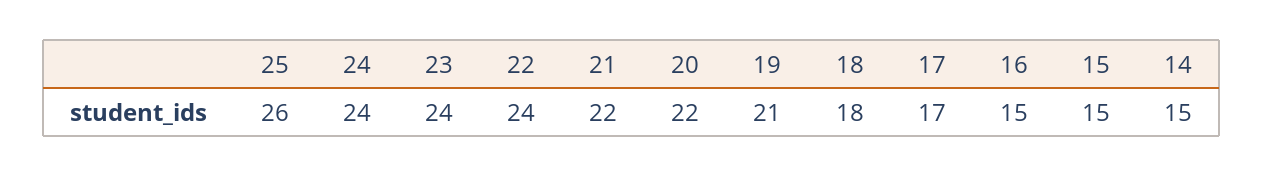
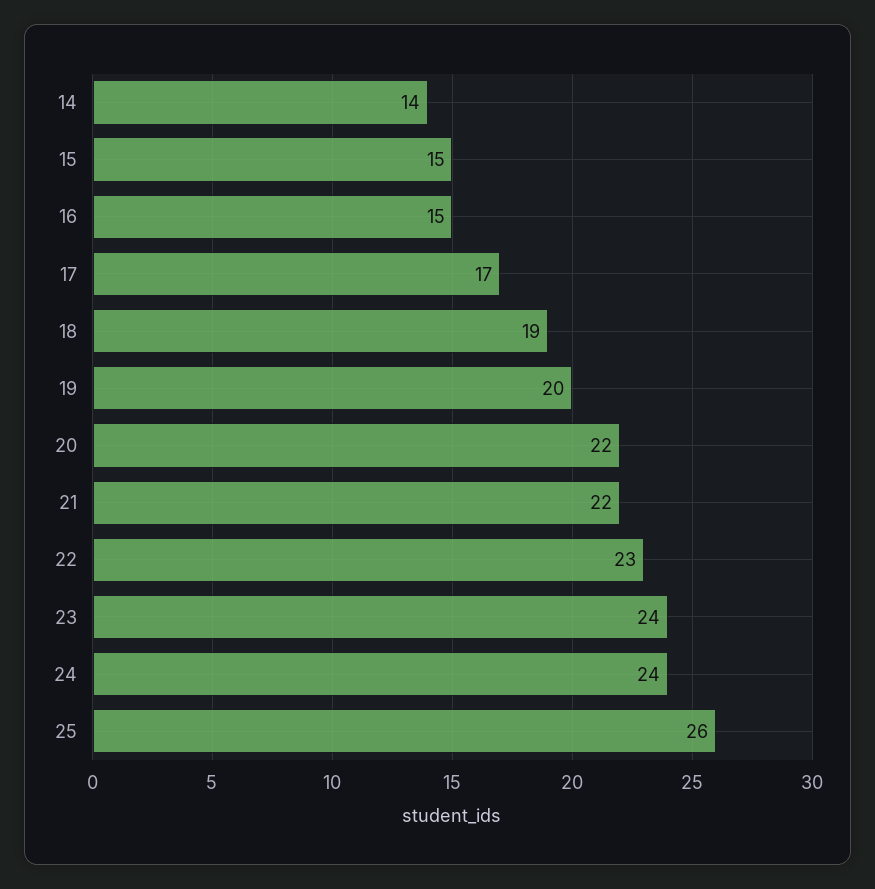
  {
    "25": 26,
    "24": 24,
    "23": 24,
-   "22": 24,
+   "22": 23,
    "21": 22,
    "20": 22,
-   "19": 21,
+   "19": 20,
-   "18": 18,
+   "18": 19,
    "17": 17,
    "16": 15,
    "15": 15,
-   "14": 15
+   "14": 14
  }

